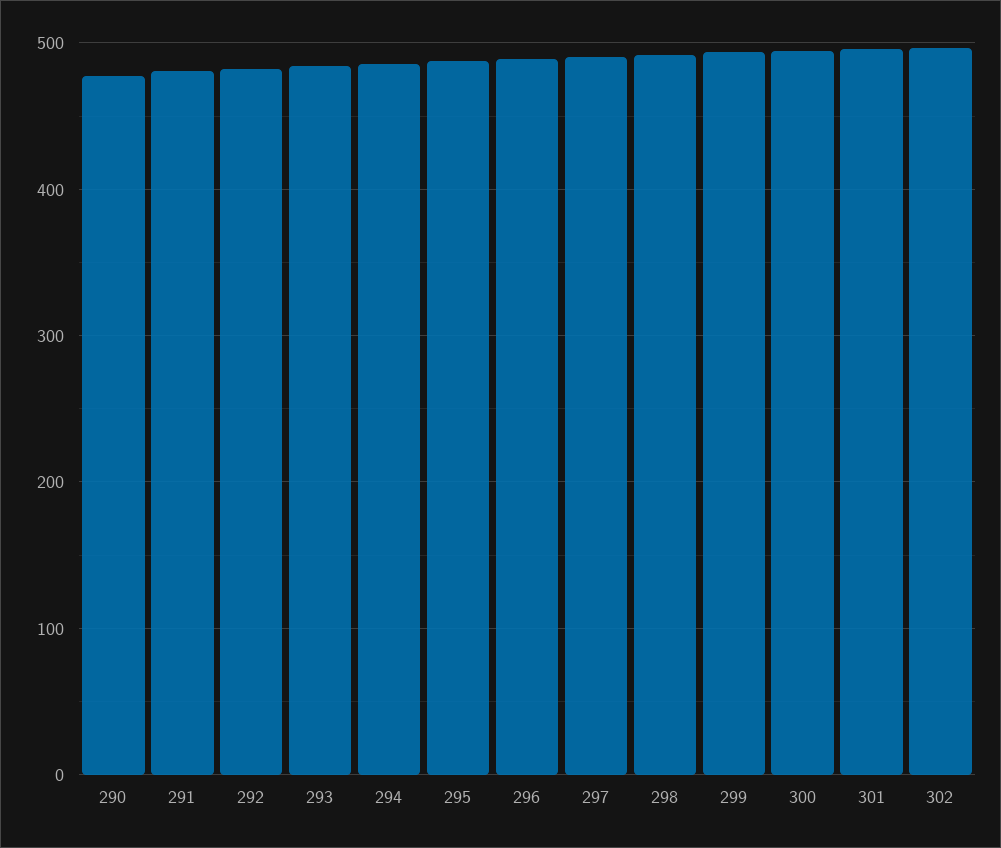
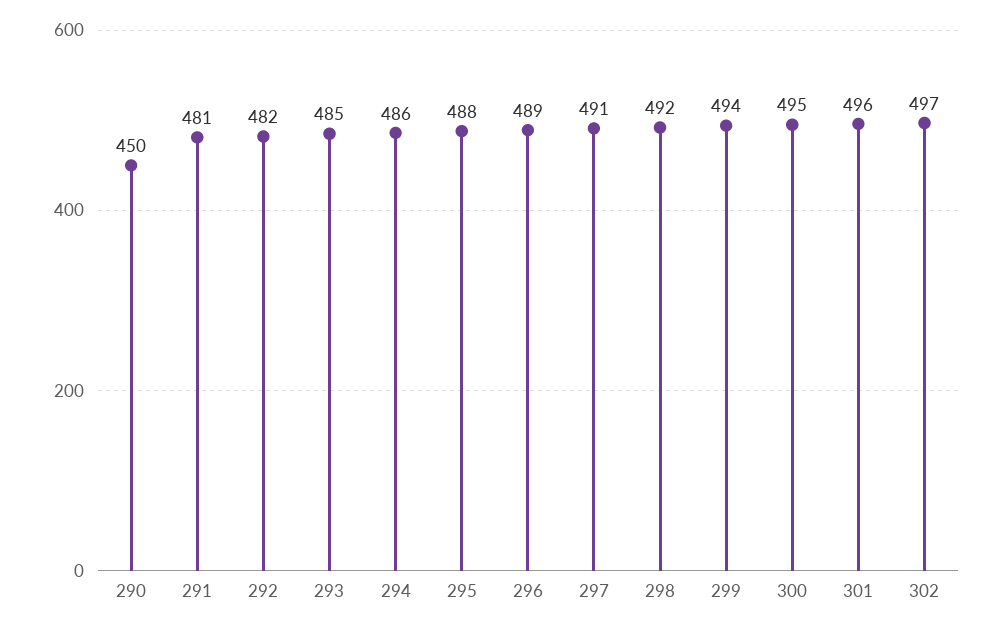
  {
-   "290": 480,
+   "290": 450,
    "291": 481,
    "292": 482,
    "293": 485,
    "294": 486,
    "295": 488,
    "296": 489,
    "297": 491,
    "298": 492,
    "299": 494,
    "300": 495,
    "301": 496,
    "302": 497
  }

